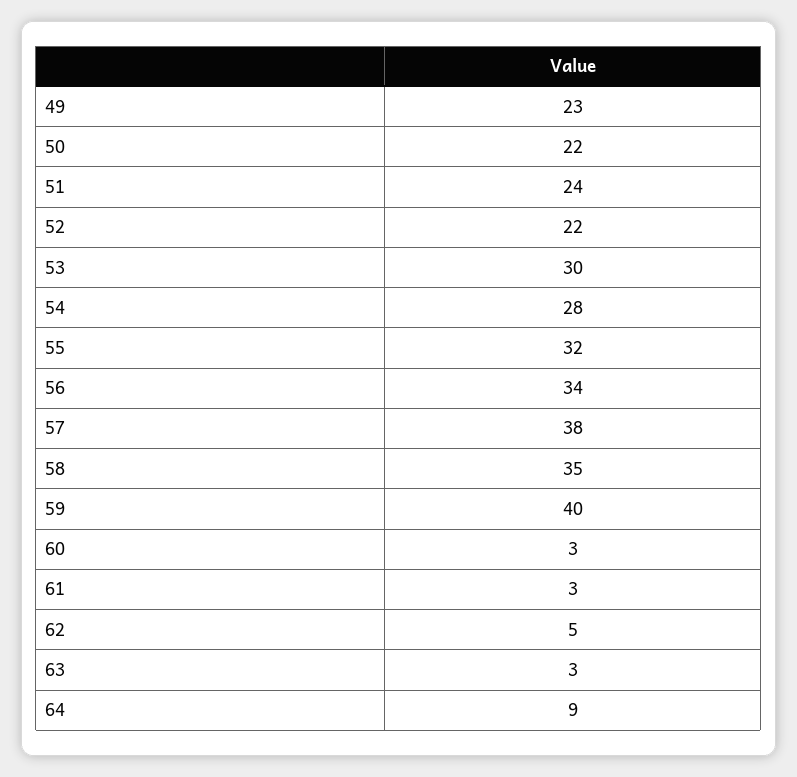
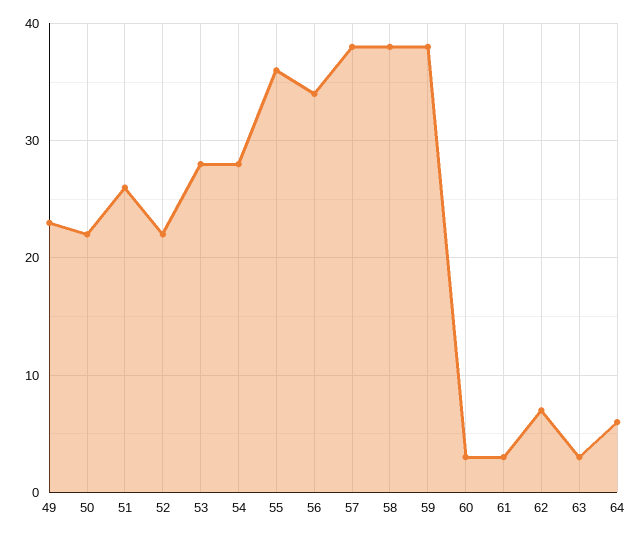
  {
    "49": 23,
    "50": 22,
-   "51": 24,
+   "51": 26,
    "52": 22,
-   "53": 30,
+   "53": 28,
    "54": 28,
-   "55": 32,
+   "55": 36,
    "56": 34,
    "57": 38,
-   "58": 35,
+   "58": 38,
-   "59": 40,
+   "59": 38,
    "60": 3,
    "61": 3,
-   "62": 5,
+   "62": 7,
    "63": 3,
-   "64": 9
+   "64": 6
  }

